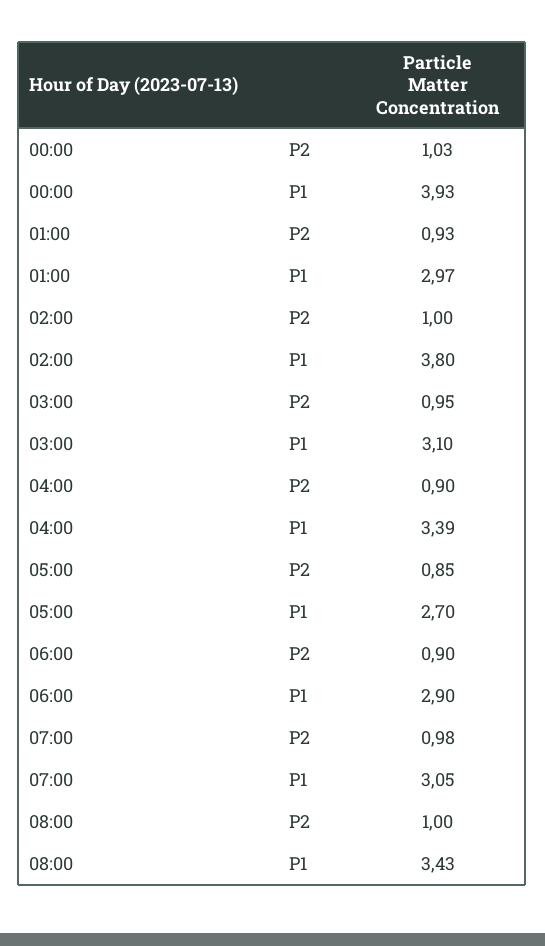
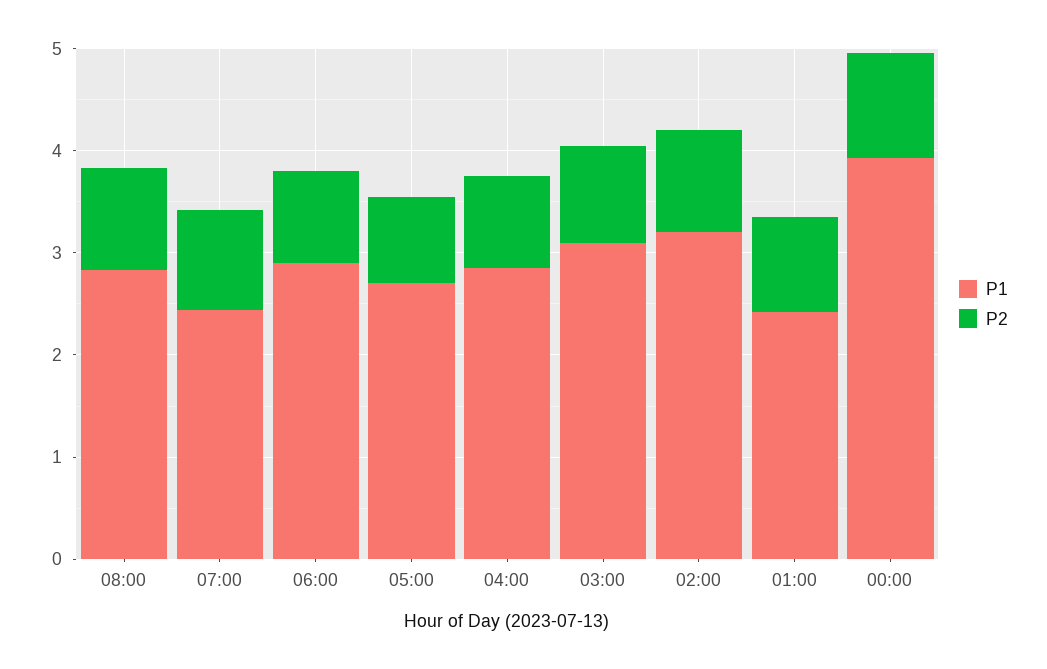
  {
    "P2": {
      "00:00": 1.03,
      "01:00": 0.93,
      "02:00": 1,
      "03:00": 0.95,
      "04:00": 0.9,
      "05:00": 0.85,
      "06:00": 0.9,
      "07:00": 0.98,
      "08:00": 1
    },
    "P1": {
      "00:00": 3.93,
-     "01:00": 2.97,
+     "01:00": 2.4,
-     "02:00": 3.8,
+     "02:00": 3.2,
      "03:00": 3.1,
-     "04:00": 3.39,
+     "04:00": 2.8,
      "05:00": 2.7,
      "06:00": 2.9,
-     "07:00": 3.05,
+     "07:00": 2.4,
-     "08:00": 3.43
+     "08:00": 2.8
    }
  }

